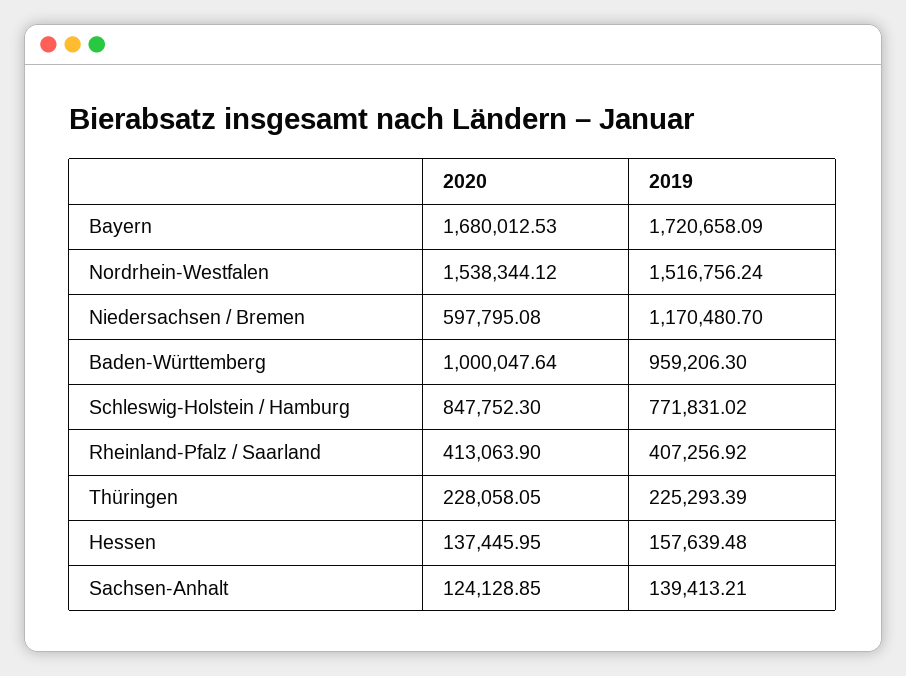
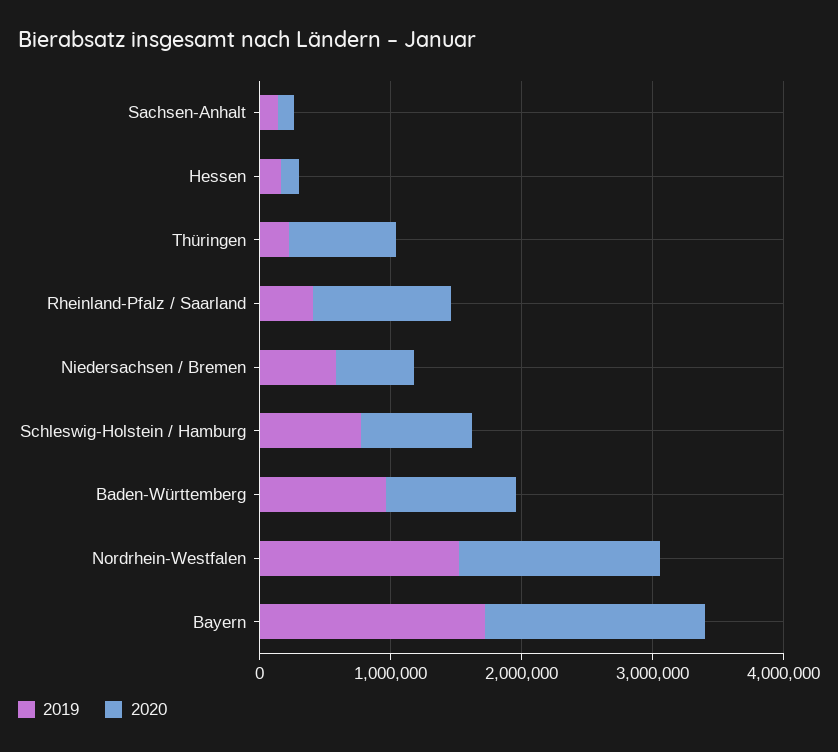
  {
    "2020": {
      "Bayern": 1680012.53,
      "Nordrhein-Westfalen": 1538344.12,
      "Niedersachsen / Bremen": 597795.08,
      "Baden-Württemberg": 1000047.64,
      "Schleswig-Holstein / Hamburg": 847752.3,
-     "Rheinland-Pfalz / Saarland": 413063.9,
+     "Rheinland-Pfalz / Saarland": 1000000,
-     "Thüringen": 228058.05,
+     "Thüringen": 800000,
      "Hessen": 137445.95,
      "Sachsen-Anhalt": 124128.85
    },
    "2019": {
      "Bayern": 1720658.09,
      "Nordrhein-Westfalen": 1516756.24,
-     "Niedersachsen / Bremen": 1170480.7,
+     "Niedersachsen / Bremen": 600000,
      "Baden-Württemberg": 959206.3,
      "Schleswig-Holstein / Hamburg": 771831.02,
      "Rheinland-Pfalz / Saarland": 407256.92,
      "Thüringen": 225293.39,
      "Hessen": 157639.48,
      "Sachsen-Anhalt": 139413.21
    }
  }

